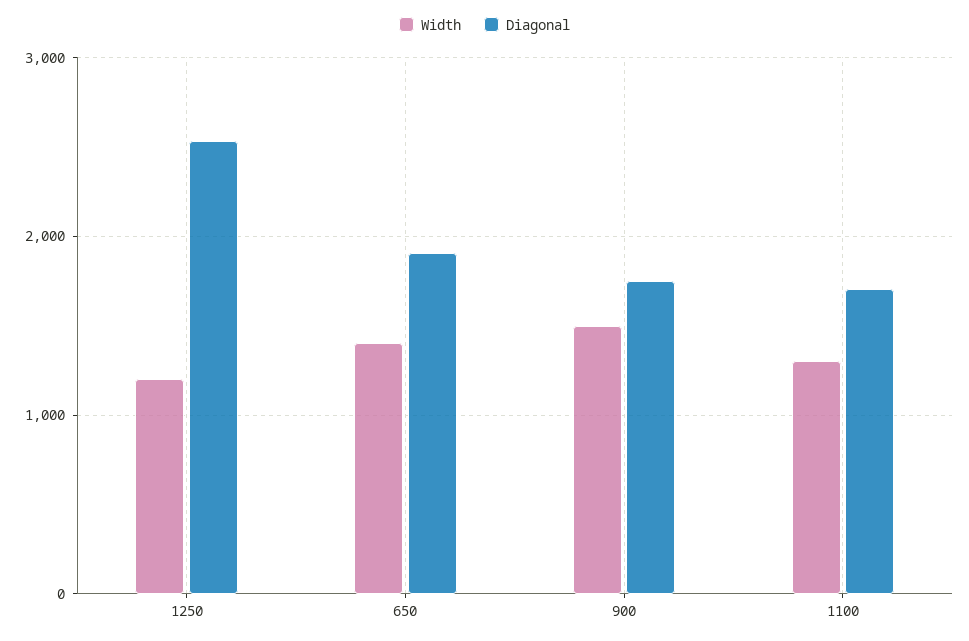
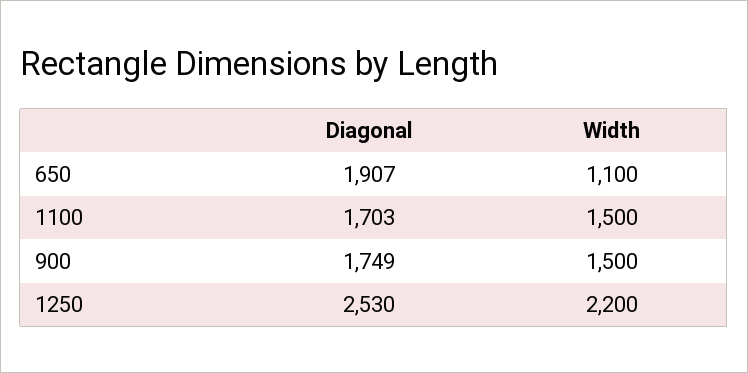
  {
    "Width": {
-     "1250": 1200,
+     "1250": 2200,
-     "650": 1400,
+     "650": 1100,
      "900": 1500,
-     "1100": 1300
+     "1100": 1500
    },
    "Diagonal": {
      "1250": 2530,
      "650": 1907,
      "900": 1749,
      "1100": 1703
    }
  }

